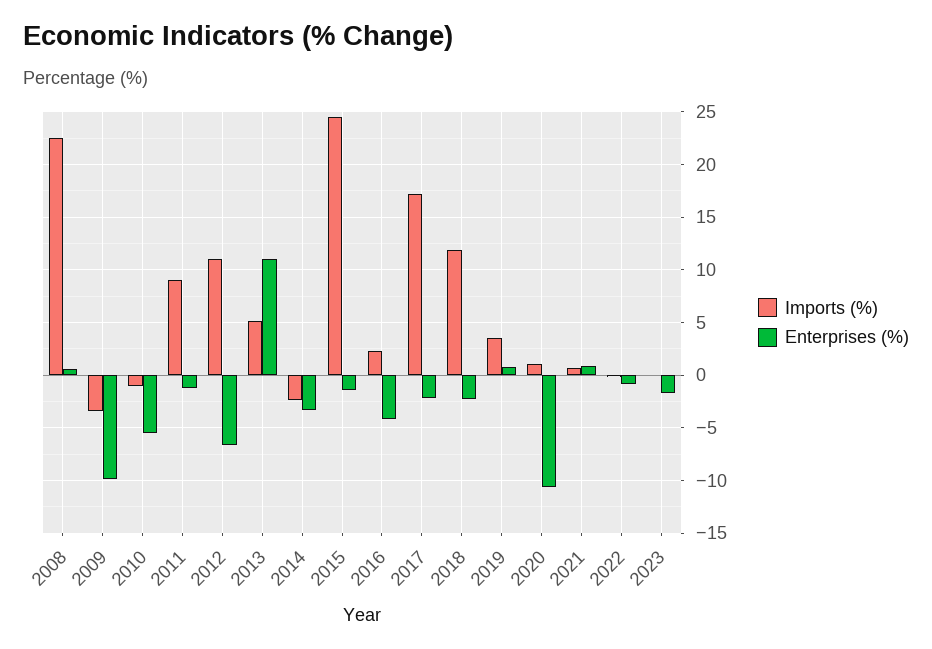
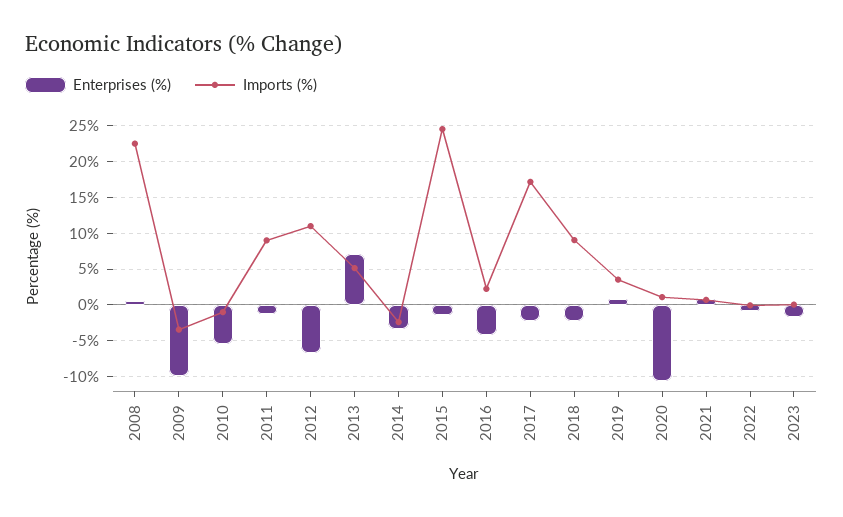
  {
    "Imports (%)": {
      "2008": 22,
      "2009": -3,
      "2010": -1,
      "2011": 9,
      "2012": 11,
      "2013": 5,
      "2014": -2,
      "2015": 25,
      "2016": 2,
      "2017": 17,
-     "2018": 12,
+     "2018": 9,
      "2019": 4,
      "2020": 1,
      "2021": 1,
      "2022": 0,
      "2023": 0
    },
    "Enterprises (%)": {
      "2008": 1,
      "2009": -10,
      "2010": -5,
      "2011": -1,
      "2012": -7,
-     "2013": 11,
+     "2013": 7,
      "2014": -3,
      "2015": -1,
      "2016": -4,
      "2017": -2,
      "2018": -2,
      "2019": 1,
      "2020": -11,
      "2021": 1,
      "2022": -1,
      "2023": -2
    }
  }

